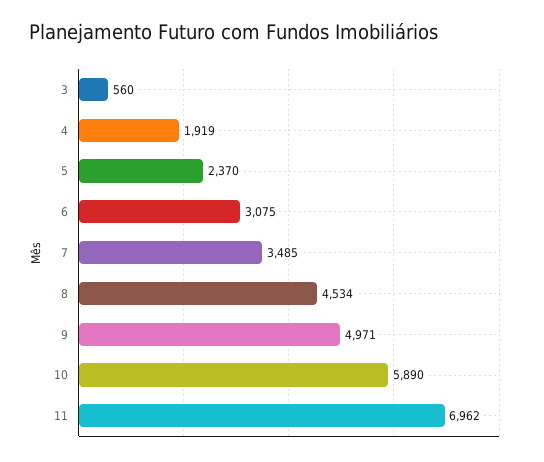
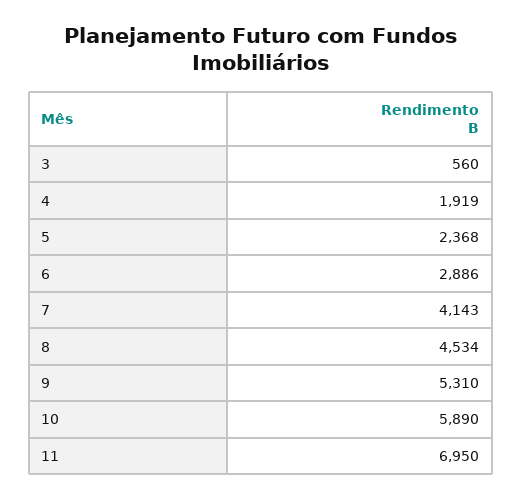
  {
    "3": 560,
    "4": 1919,
-   "5": 2370,
+   "5": 2368,
-   "6": 3075,
+   "6": 2886,
-   "7": 3485,
+   "7": 4143,
    "8": 4534,
-   "9": 4971,
+   "9": 5310,
    "10": 5890,
-   "11": 6962
+   "11": 6950
  }

